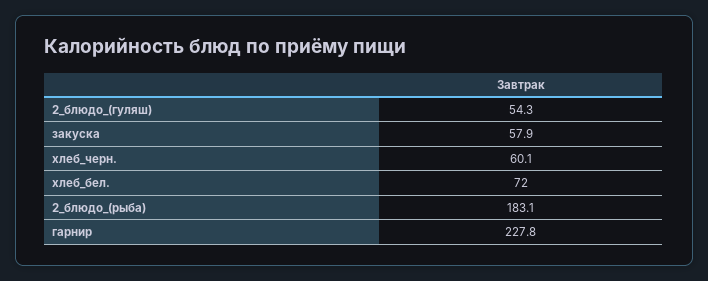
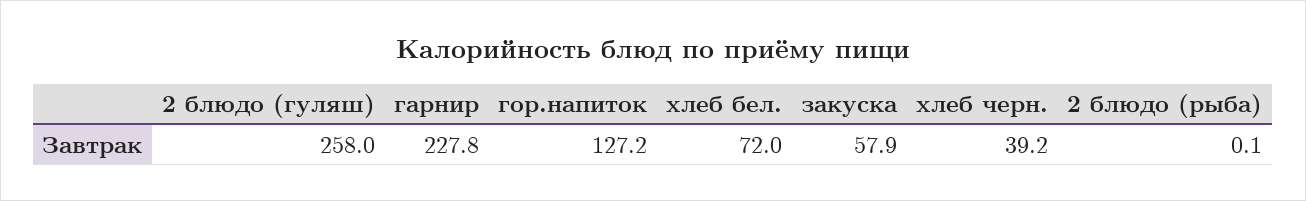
  {
-   "2_блюдо_(гуляш)": 54.3,
+   "2_блюдо_(гуляш)": 258,
    "закуска": 57.9,
-   "хлеб_черн.": 60.1,
+   "хлеб_черн.": 39.2,
    "хлеб_бел.": 72,
-   "2_блюдо_(рыба)": 183.1,
+   "2_блюдо_(рыба)": 0.1,
-   "гарнир": 227.8
+   "гарнир": 227.8,
+   "гор.напиток": 127.2
  }

